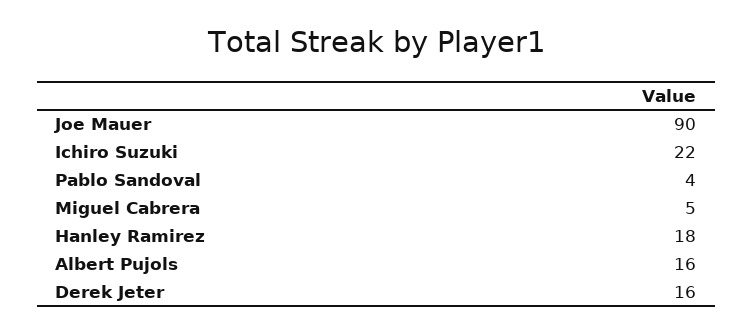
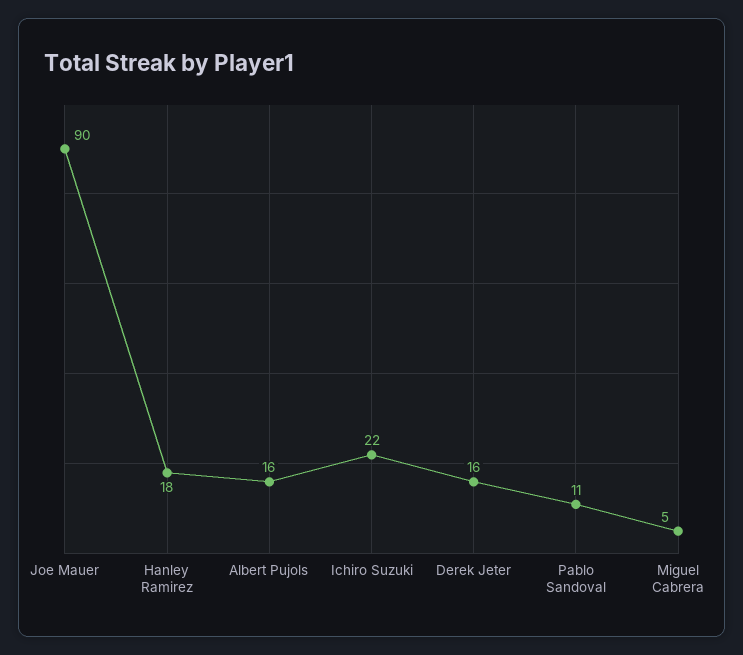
  {
    "Joe Mauer": 90,
    "Ichiro Suzuki": 22,
-   "Pablo Sandoval": 4,
+   "Pablo Sandoval": 11,
    "Miguel Cabrera": 5,
    "Hanley Ramirez": 18,
    "Albert Pujols": 16,
    "Derek Jeter": 16
  }

